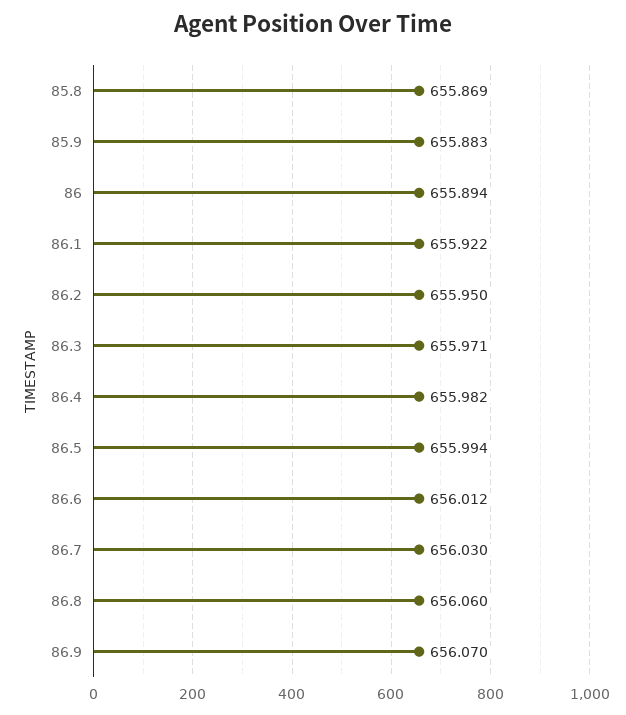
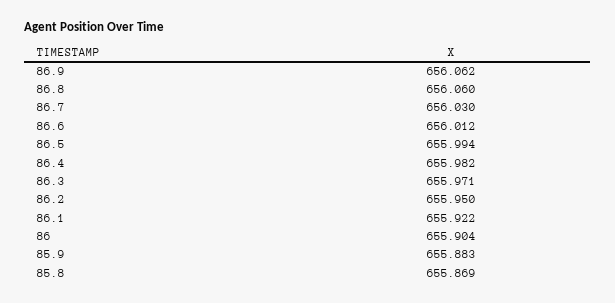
  {
    "85.8": 655.869,
    "85.9": 655.883,
-   "86": 655.894,
+   "86": 655.904,
    "86.1": 655.922,
    "86.2": 655.95,
    "86.3": 655.971,
    "86.4": 655.982,
    "86.5": 655.994,
    "86.6": 656.012,
    "86.7": 656.03,
    "86.8": 656.06,
-   "86.9": 656.07
+   "86.9": 656.062
  }

